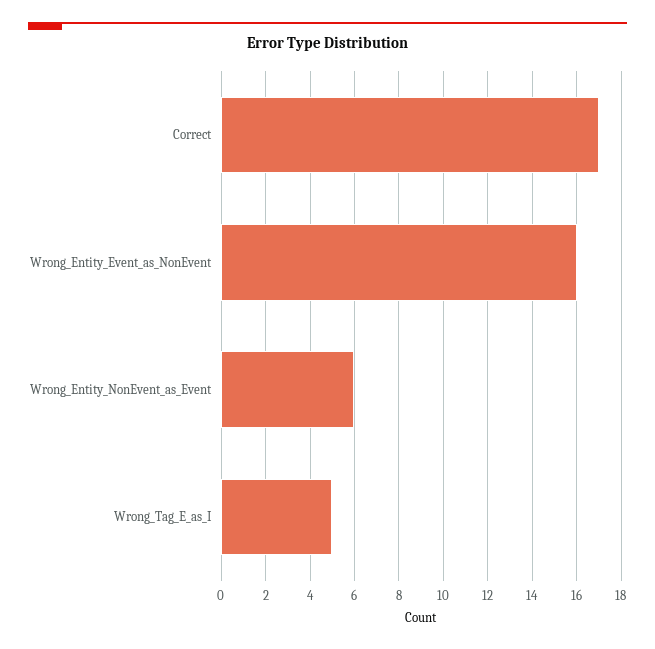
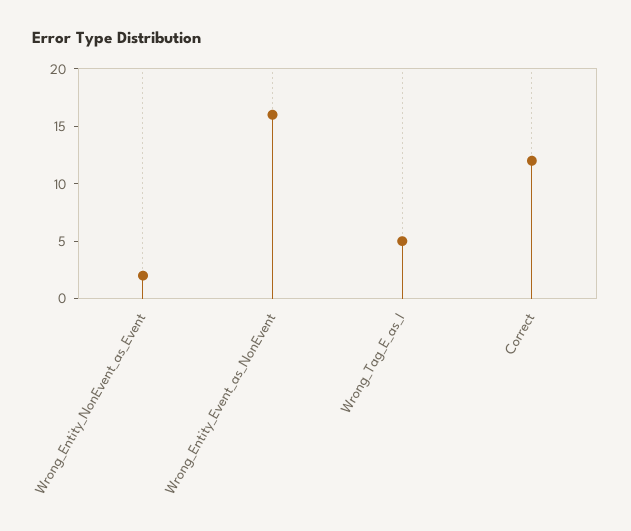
  {
-   "Correct": 17,
+   "Correct": 12,
    "Wrong_Entity_Event_as_NonEvent": 16,
-   "Wrong_Entity_NonEvent_as_Event": 6,
+   "Wrong_Entity_NonEvent_as_Event": 2,
    "Wrong_Tag_E_as_I": 5
  }

